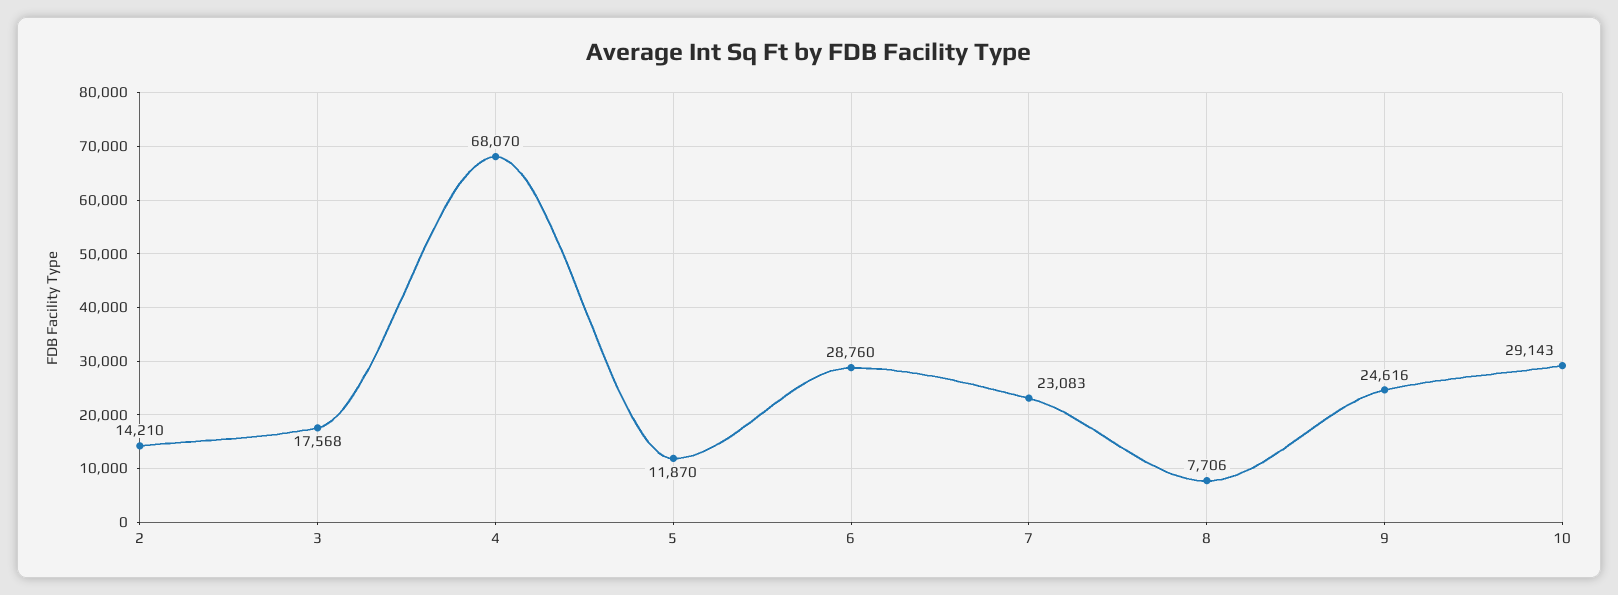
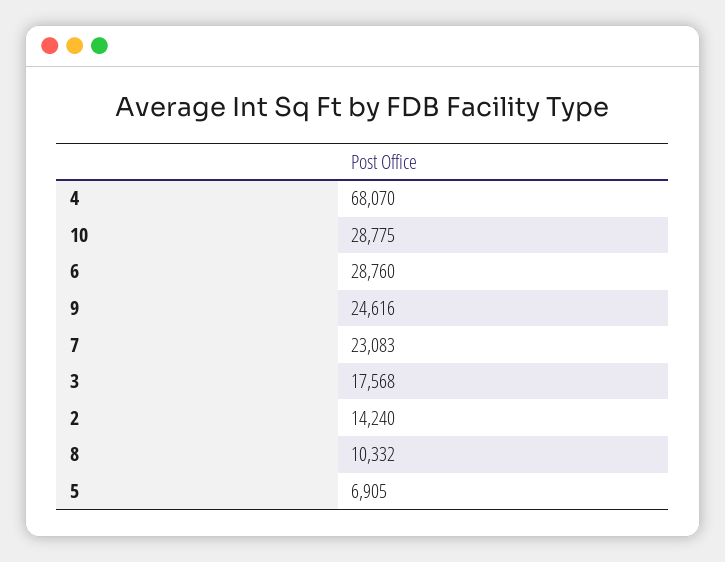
  {
-   "2": 14210,
+   "2": 14240,
    "3": 17568,
    "4": 68070,
-   "5": 11870,
+   "5": 6905,
    "6": 28760,
    "7": 23083,
-   "8": 7706,
+   "8": 10332,
    "9": 24616,
-   "10": 29143
+   "10": 28775
  }

